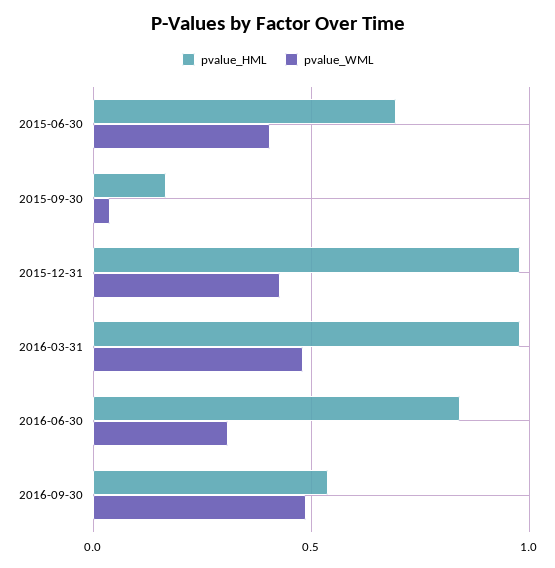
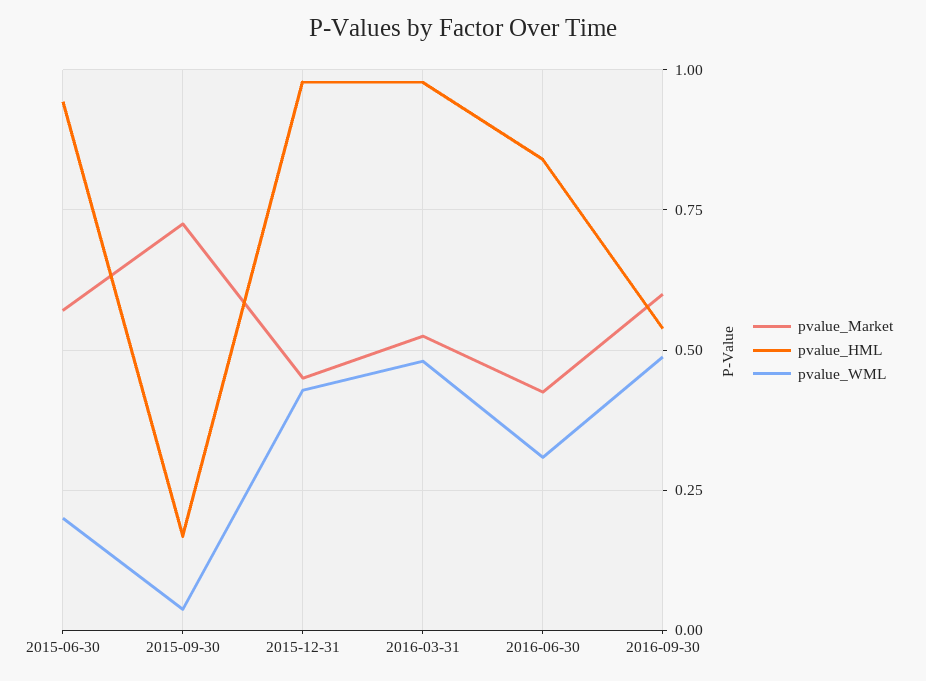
  {
    "pvalue_HML": {
-     "2015-06-30": 0.7,
+     "2015-06-30": 0.95,
      "2015-09-30": 0.175,
      "2015-12-31": 0.975,
      "2016-03-31": 0.975,
      "2016-06-30": 0.85,
      "2016-09-30": 0.55
    },
    "pvalue_WML": {
-     "2015-06-30": 0.4,
+     "2015-06-30": 0.2,
      "2015-09-30": 0.025,
      "2015-12-31": 0.425,
      "2016-03-31": 0.475,
      "2016-06-30": 0.3,
      "2016-09-30": 0.5
-   }
+   },
+   "pvalue_Market": {
+     "2015-06-30": 0.575,
+     "2015-09-30": 0.725,
+     "2015-12-31": 0.45,
+     "2016-03-31": 0.525,
+     "2016-06-30": 0.425,
+     "2016-09-30": 0.6
+   }
  }

